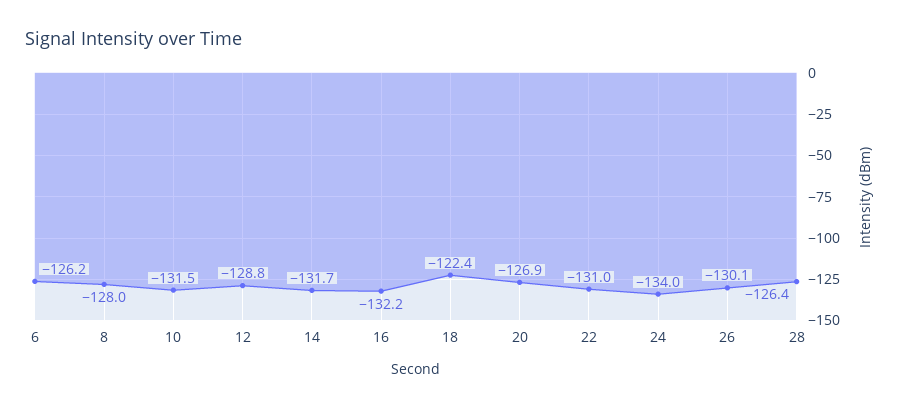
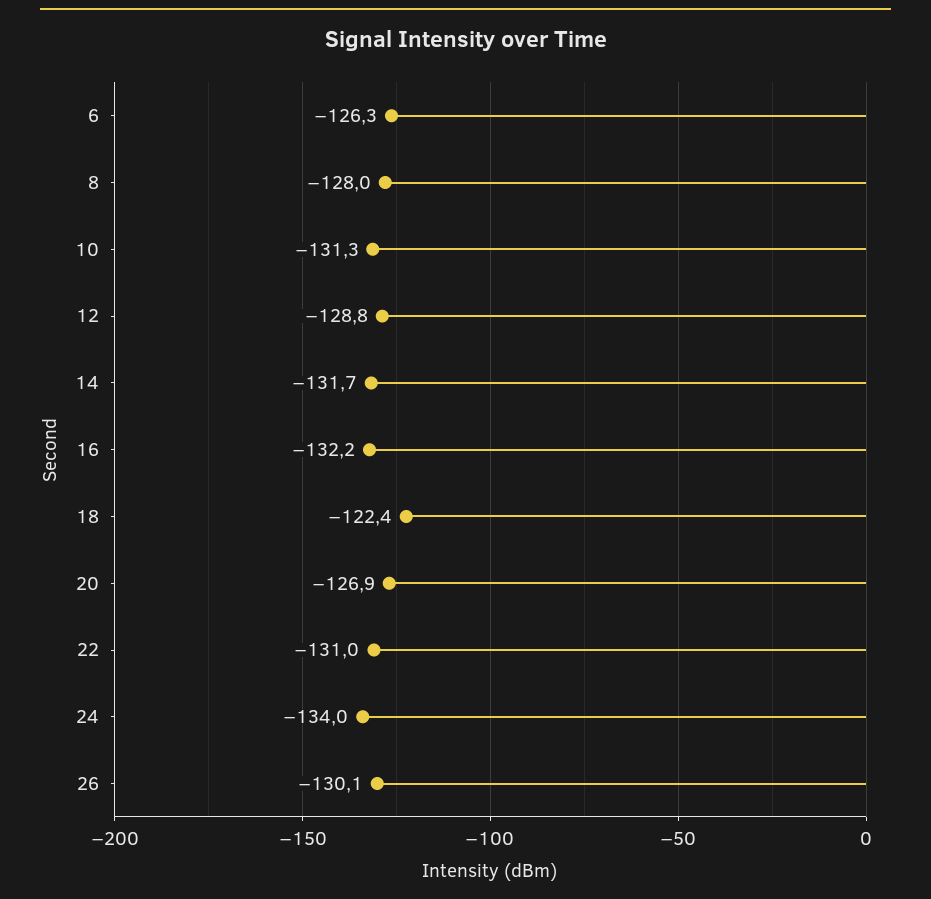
  {
-   "6": -126.2,
+   "6": -126.3,
    "8": -128,
-   "10": -131.5,
+   "10": -131.3,
    "12": -128.8,
    "14": -131.7,
    "16": -132.2,
    "18": -122.4,
    "20": -126.9,
    "22": -131,
    "24": -134,
-   "26": -130.1,
+   "26": -130.1
-   "28": -126.4
  }

